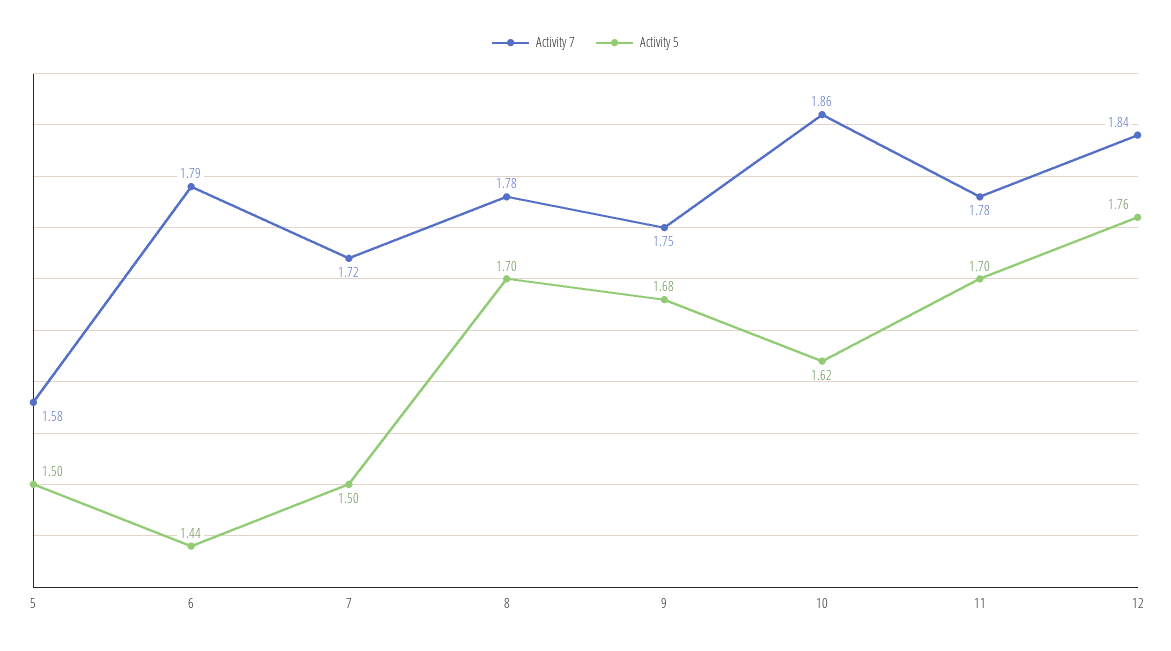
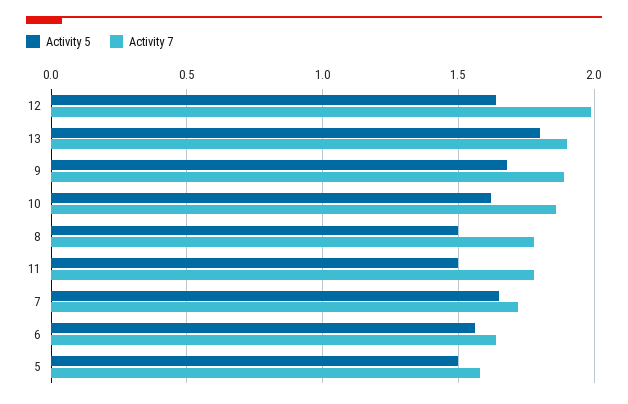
  {
    "Activity 7": {
      "5": 1.58,
-     "6": 1.79,
+     "6": 1.65,
      "7": 1.72,
      "8": 1.78,
-     "9": 1.75,
+     "9": 1.9,
      "10": 1.86,
      "11": 1.78,
-     "12": 1.84
+     "12": 2,
+     "13": 1.9
    },
    "Activity 5": {
      "5": 1.5,
-     "6": 1.44,
+     "6": 1.55,
-     "7": 1.5,
+     "7": 1.65,
-     "8": 1.7,
+     "8": 1.5,
      "9": 1.68,
      "10": 1.62,
-     "11": 1.7,
+     "11": 1.5,
-     "12": 1.76
+     "12": 1.65,
+     "13": 1.8
    }
  }

